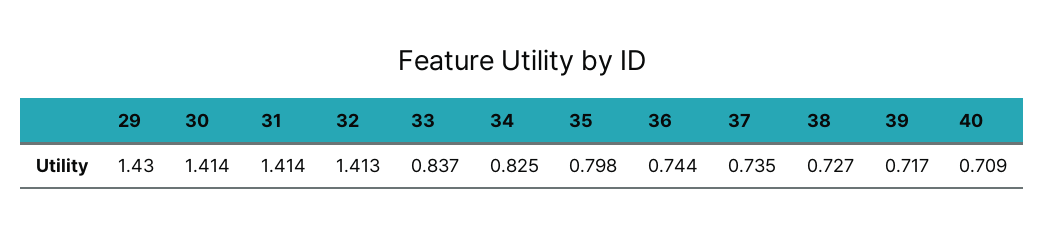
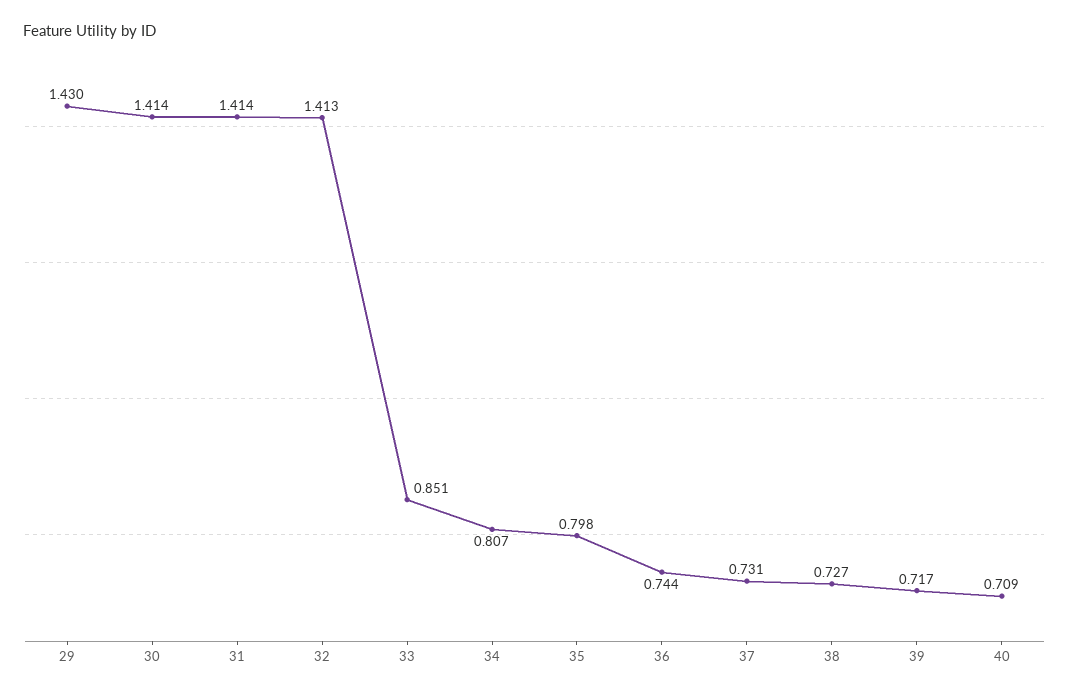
  {
    "29": 1.43,
    "30": 1.414,
    "31": 1.414,
    "32": 1.413,
-   "33": 0.837,
+   "33": 0.851,
-   "34": 0.825,
+   "34": 0.807,
    "35": 0.798,
    "36": 0.744,
-   "37": 0.735,
+   "37": 0.731,
    "38": 0.727,
    "39": 0.717,
    "40": 0.709
  }

